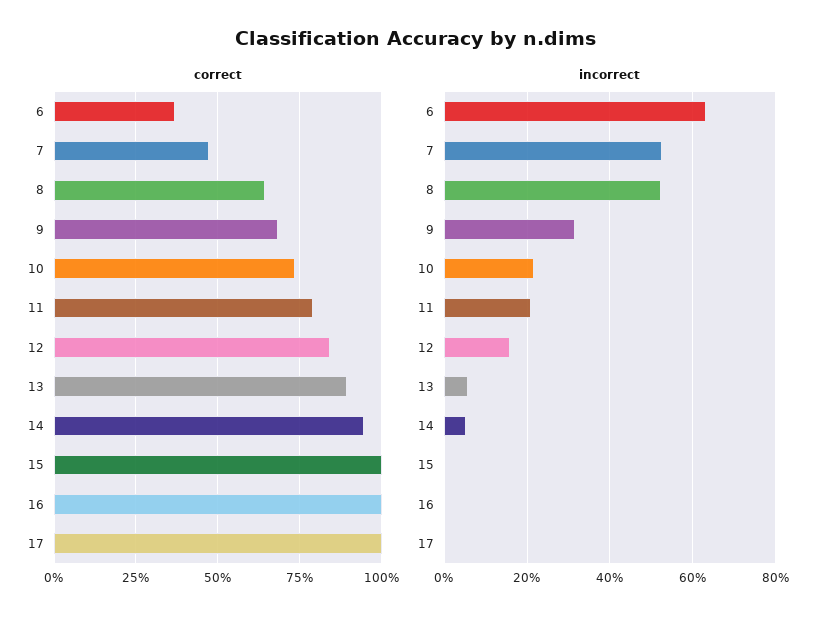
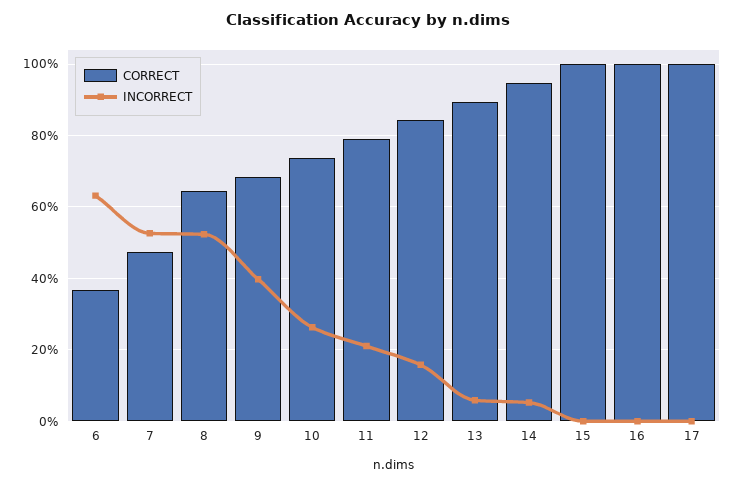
  {
    "correct": {
      "6": 36,
      "7": 48,
      "8": 64,
      "9": 68,
      "10": 74,
      "11": 78,
      "12": 84,
      "13": 90,
      "14": 94,
      "15": 100,
      "16": 100,
      "17": 100
    },
    "incorrect": {
      "6": 64,
      "7": 52,
      "8": 52,
-     "9": 32,
+     "9": 40,
-     "10": 22,
+     "10": 26,
      "11": 22,
      "12": 16,
      "13": 6,
      "14": 6,
      "15": 0,
      "16": 0,
      "17": 0
    }
  }

